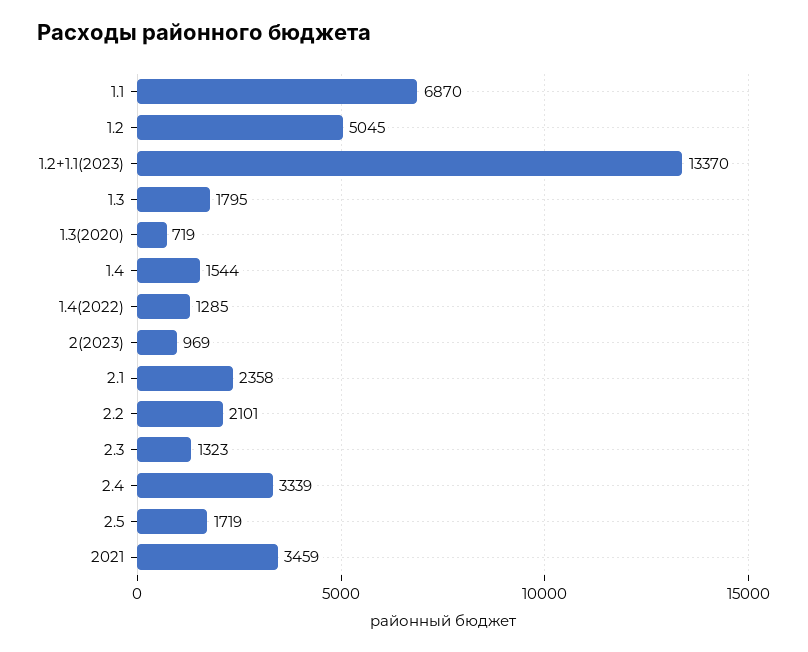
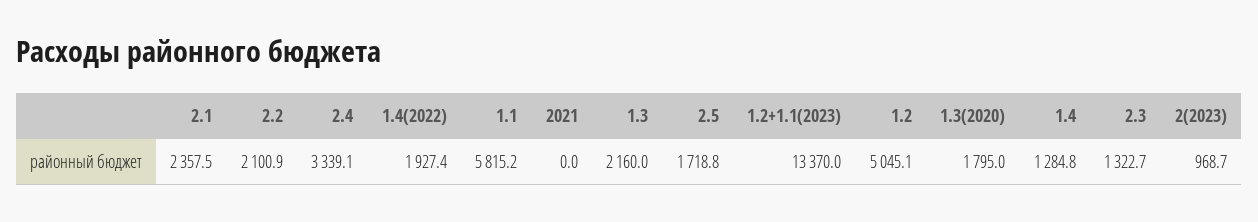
  {
-   "1.1": 6870,
+   "1.1": 5815.2,
    "1.2": 5045.1,
    "1.2+1.1(2023)": 13370,
-   "1.3": 1795,
+   "1.3": 2160,
-   "1.3(2020)": 719,
+   "1.3(2020)": 1795,
-   "1.4": 1544,
+   "1.4": 1284.8,
-   "1.4(2022)": 1285,
+   "1.4(2022)": 1927.4,
    "2(2023)": 968.7,
    "2.1": 2357.5,
    "2.2": 2100.9,
    "2.3": 1322.7,
    "2.4": 3339.1,
    "2.5": 1718.8,
-   "2021": 3459
+   "2021": 0
  }

